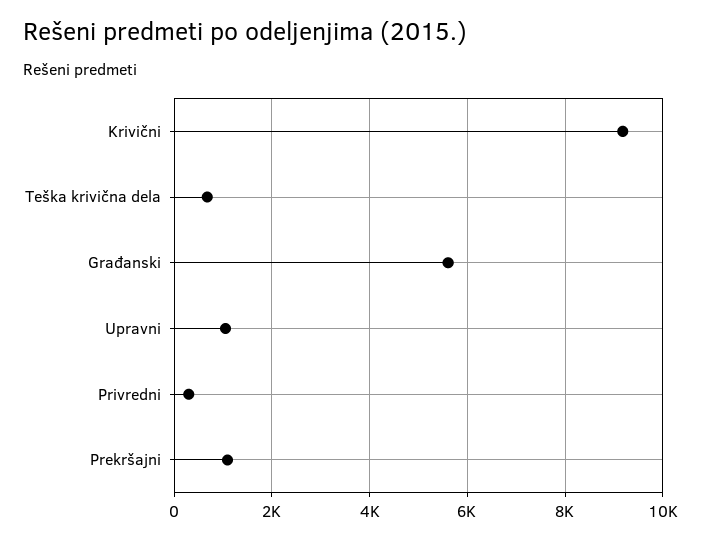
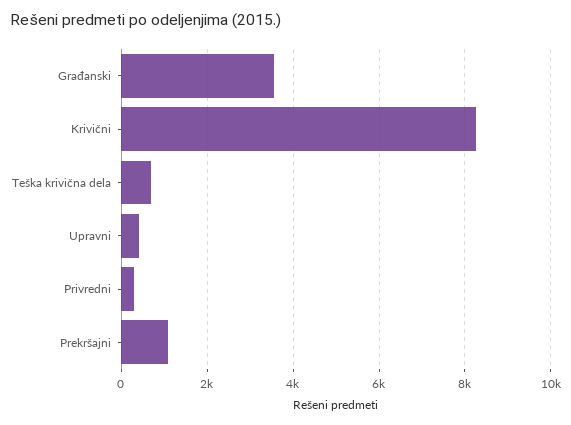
  {
-   "Krivični": 9200,
+   "Krivični": 8200,
    "Teška krivična dela": 600,
-   "Građanski": 5600,
+   "Građanski": 3600,
-   "Upravni": 1000,
+   "Upravni": 400,
    "Privredni": 200,
    "Prekršajni": 1000
  }

